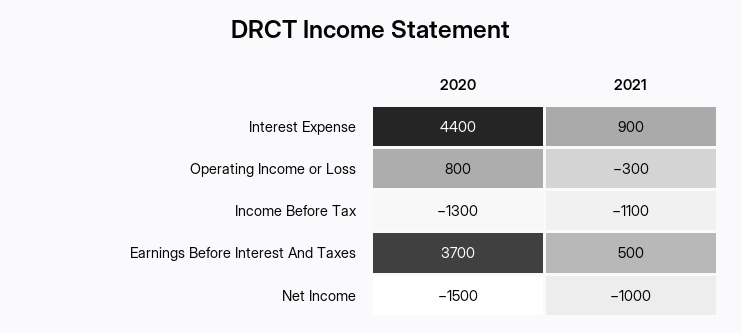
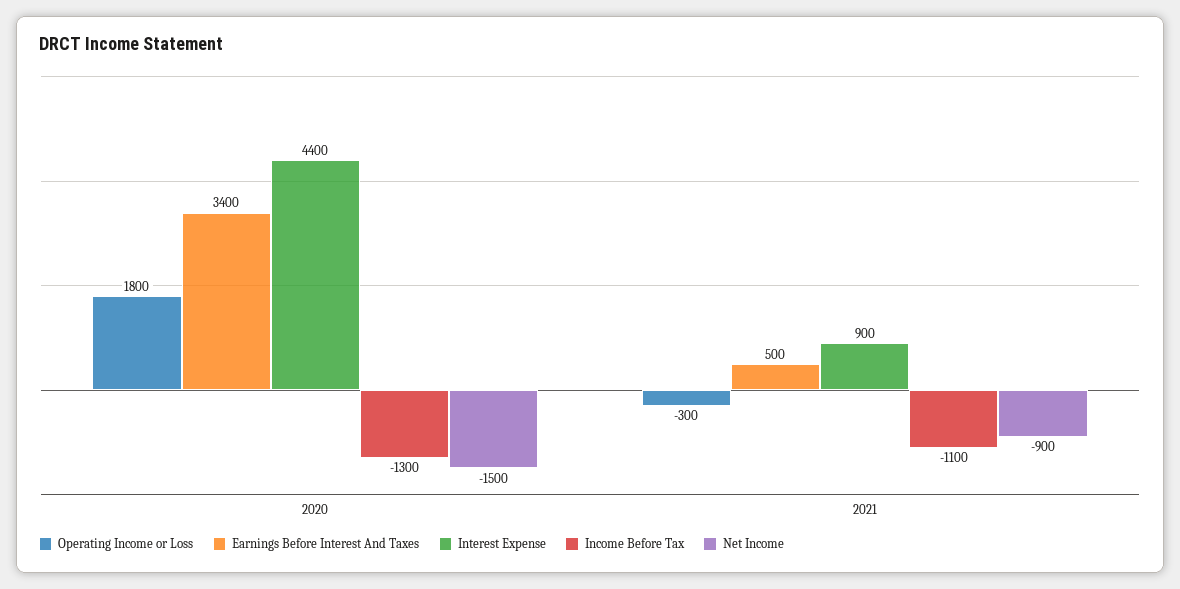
  {
    "Interest Expense": {
      "2020": 4400,
      "2021": 900
    },
    "Operating Income or Loss": {
-     "2020": 800,
+     "2020": 1800,
      "2021": -300
    },
    "Income Before Tax": {
      "2020": -1300,
      "2021": -1100
    },
    "Earnings Before Interest And Taxes": {
-     "2020": 3700,
+     "2020": 3400,
      "2021": 500
    },
    "Net Income": {
      "2020": -1500,
-     "2021": -1000
+     "2021": -900
    }
  }

